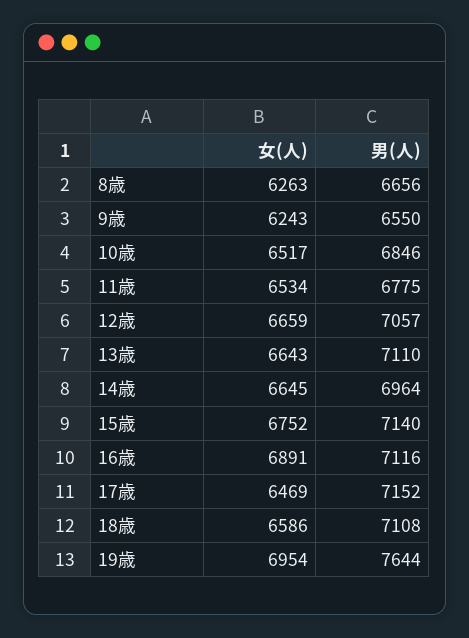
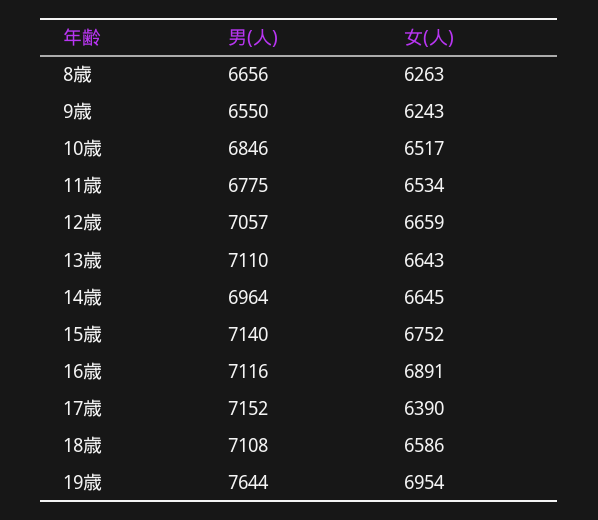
  {
    "女(人)": {
      "8歳": 6263,
      "9歳": 6243,
      "10歳": 6517,
      "11歳": 6534,
      "12歳": 6659,
      "13歳": 6643,
      "14歳": 6645,
      "15歳": 6752,
      "16歳": 6891,
-     "17歳": 6469,
+     "17歳": 6390,
      "18歳": 6586,
      "19歳": 6954
    },
    "男(人)": {
      "8歳": 6656,
      "9歳": 6550,
      "10歳": 6846,
      "11歳": 6775,
      "12歳": 7057,
      "13歳": 7110,
      "14歳": 6964,
      "15歳": 7140,
      "16歳": 7116,
      "17歳": 7152,
      "18歳": 7108,
      "19歳": 7644
    }
  }

